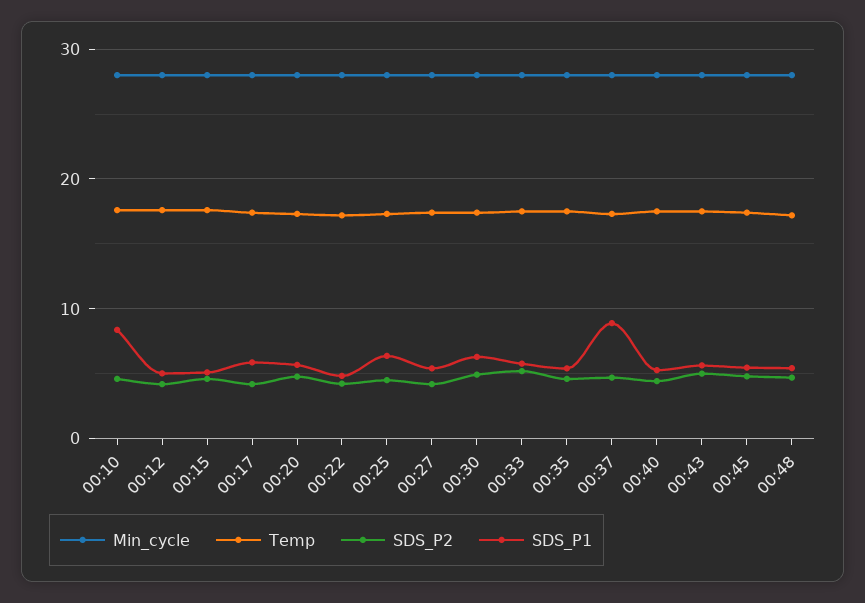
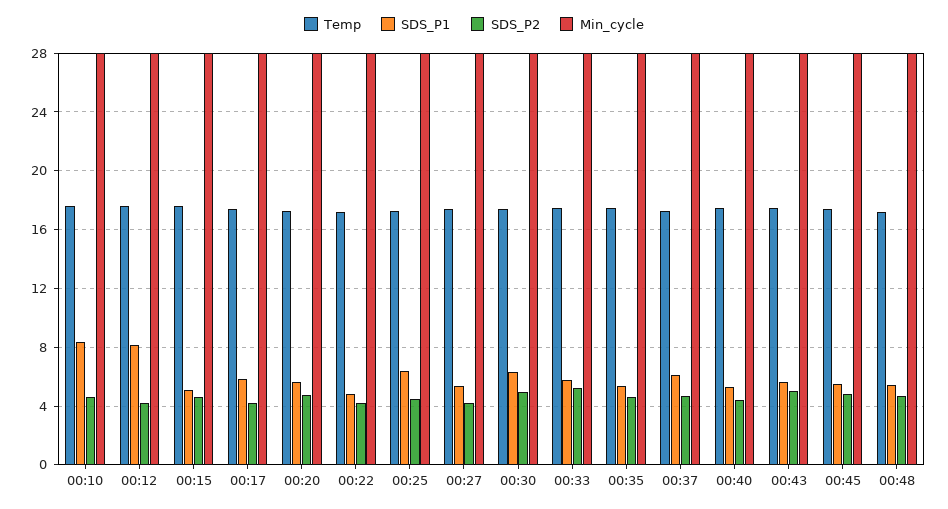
  {
    "Min_cycle": {
      "00:10": 28,
      "00:12": 28,
      "00:15": 28,
      "00:17": 28,
      "00:20": 28,
      "00:22": 28,
      "00:25": 28,
      "00:27": 28,
      "00:30": 28,
      "00:33": 28,
      "00:35": 28,
      "00:37": 28,
      "00:40": 28,
      "00:43": 28,
      "00:45": 28,
      "00:48": 28
    },
    "Temp": {
      "00:10": 17.5,
      "00:12": 17.5,
      "00:15": 17.5,
      "00:17": 17.5,
      "00:20": 17.5,
      "00:22": 17,
      "00:25": 17.5,
      "00:27": 17.5,
      "00:30": 17.5,
      "00:33": 17.5,
      "00:35": 17.5,
      "00:37": 17.5,
      "00:40": 17.5,
      "00:43": 17.5,
      "00:45": 17.5,
      "00:48": 17
    },
    "SDS_P2": {
      "00:10": 4.5,
      "00:12": 4,
      "00:15": 4.5,
      "00:17": 4,
      "00:20": 5,
      "00:22": 4,
      "00:25": 4.5,
      "00:27": 4,
      "00:30": 5,
      "00:33": 5,
      "00:35": 4.5,
      "00:37": 4.5,
      "00:40": 4.5,
      "00:43": 5,
      "00:45": 5,
      "00:48": 4.5
    },
    "SDS_P1": {
      "00:10": 8.5,
-     "00:12": 5,
+     "00:12": 8,
      "00:15": 5,
      "00:17": 6,
      "00:20": 5.5,
      "00:22": 5,
      "00:25": 6.5,
      "00:27": 5.5,
      "00:30": 6.5,
      "00:33": 6,
      "00:35": 5.5,
-     "00:37": 9,
+     "00:37": 6,
      "00:40": 5.5,
      "00:43": 5.5,
      "00:45": 5.5,
      "00:48": 5.5
    }
  }

